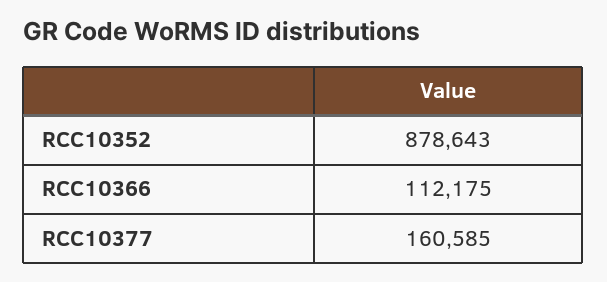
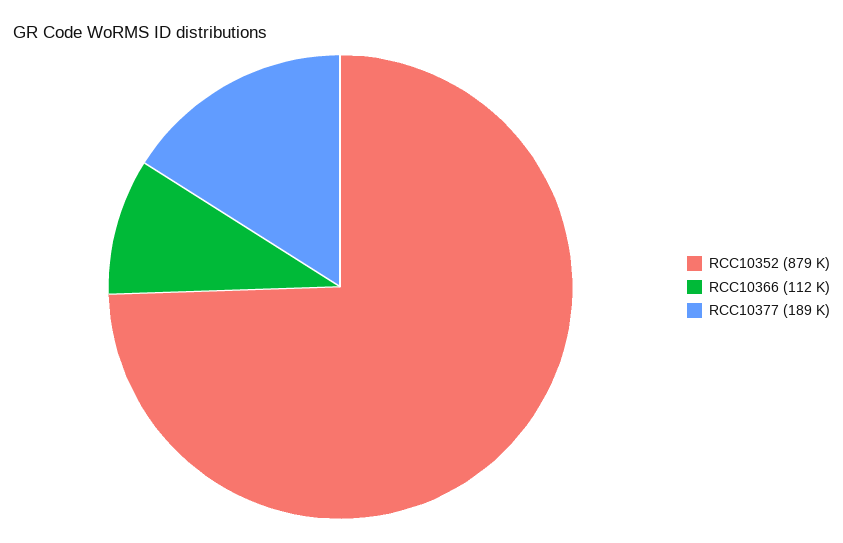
  {
    "RCC10352": 878643,
    "RCC10366": 112175,
-   "RCC10377": 160585
+   "RCC10377": 189000
  }

